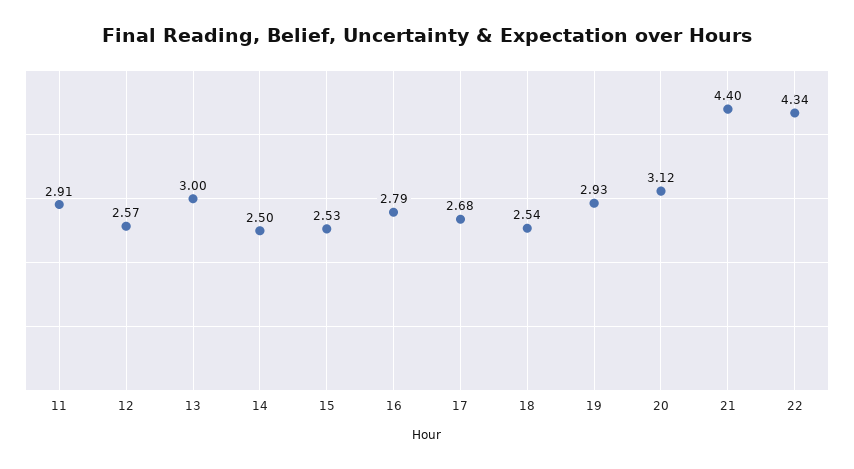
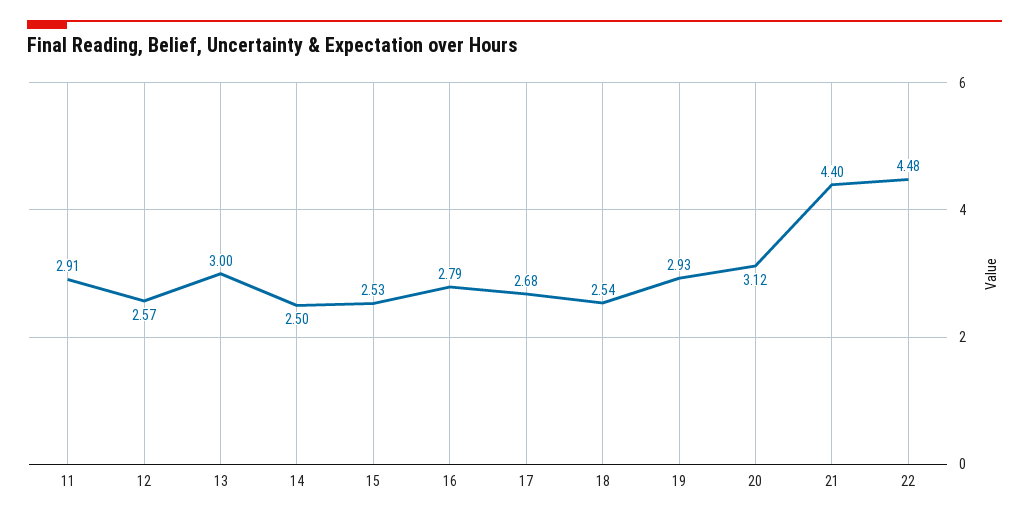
  {
    "11": 2.91,
    "12": 2.57,
    "13": 3,
    "14": 2.5,
    "15": 2.53,
    "16": 2.79,
    "17": 2.68,
    "18": 2.54,
    "19": 2.93,
    "20": 3.12,
    "21": 4.4,
-   "22": 4.34
+   "22": 4.48
  }

